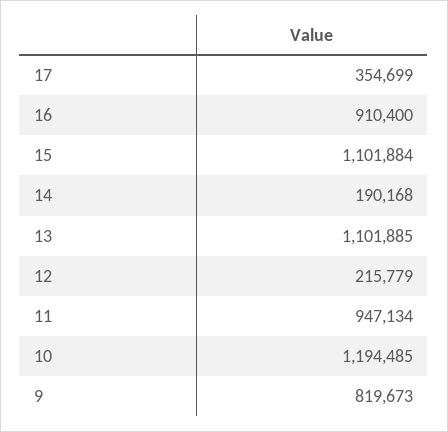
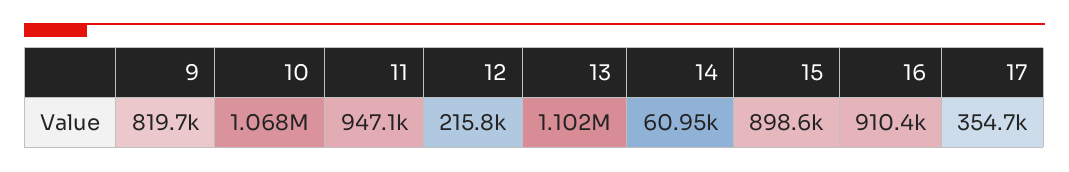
  {
    "17": 354699,
    "16": 910400,
-   "15": 1101884,
+   "15": 898600,
-   "14": 190168,
+   "14": 60950,
    "13": 1101885,
    "12": 215779,
    "11": 947134,
-   "10": 1194485,
+   "10": 1068000,
    "9": 819673
  }

